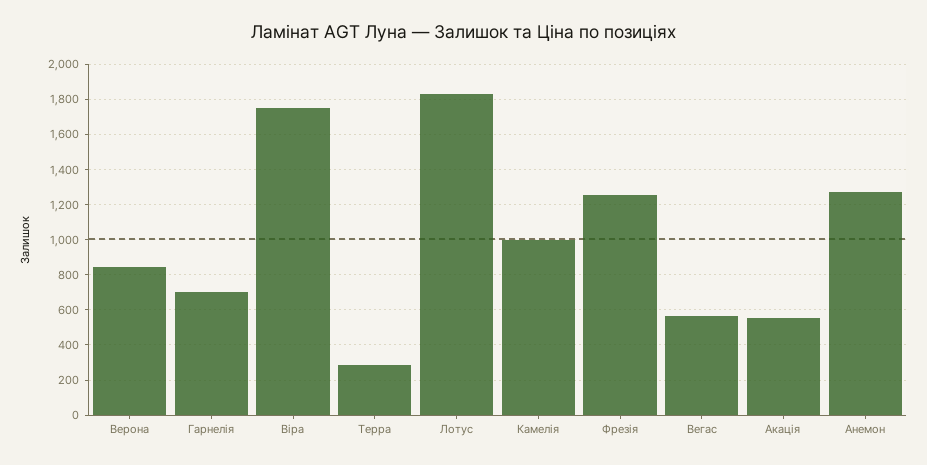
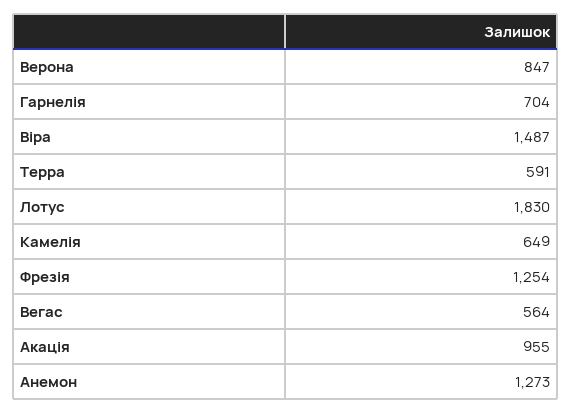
  {
    "Верона": 847,
    "Гарнелія": 704,
-   "Віра": 1750,
+   "Віра": 1487,
-   "Терра": 300,
+   "Терра": 591,
    "Лотус": 1830,
-   "Камелія": 1000,
+   "Камелія": 649,
    "Фрезія": 1254,
    "Вегас": 564,
-   "Акація": 550,
+   "Акація": 955,
    "Анемон": 1273
  }

